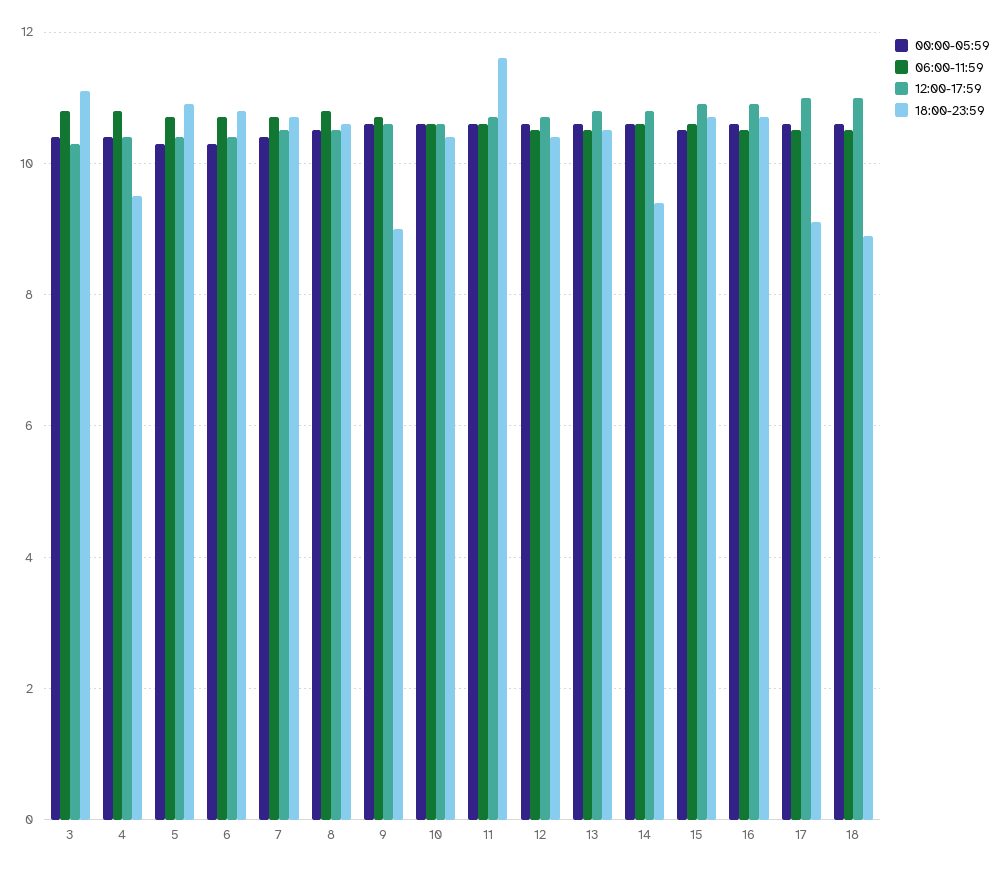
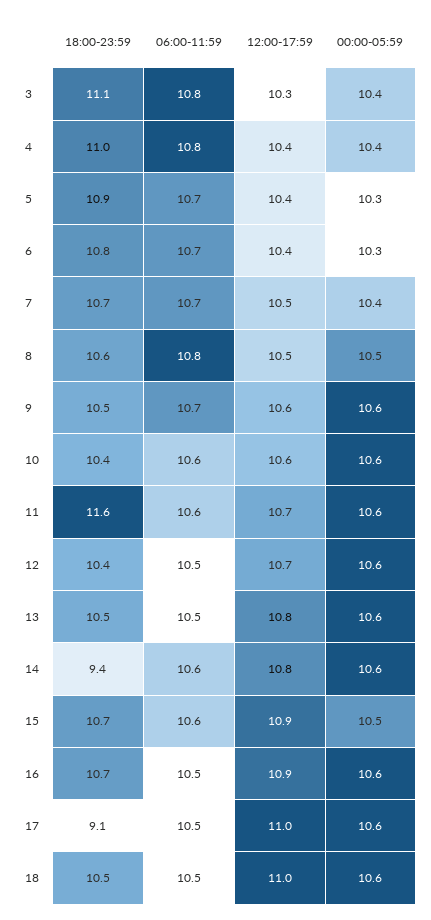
  {
    "00:00-05:59": {
      "3": 10.4,
      "4": 10.4,
      "5": 10.3,
      "6": 10.3,
      "7": 10.4,
      "8": 10.5,
      "9": 10.6,
      "10": 10.6,
      "11": 10.6,
      "12": 10.6,
      "13": 10.6,
      "14": 10.6,
      "15": 10.5,
      "16": 10.6,
      "17": 10.6,
      "18": 10.6
    },
    "06:00-11:59": {
      "3": 10.8,
      "4": 10.8,
      "5": 10.7,
      "6": 10.7,
      "7": 10.7,
      "8": 10.8,
      "9": 10.7,
      "10": 10.6,
      "11": 10.6,
      "12": 10.5,
      "13": 10.5,
      "14": 10.6,
      "15": 10.6,
      "16": 10.5,
      "17": 10.5,
      "18": 10.5
    },
    "12:00-17:59": {
      "3": 10.3,
      "4": 10.4,
      "5": 10.4,
      "6": 10.4,
      "7": 10.5,
      "8": 10.5,
      "9": 10.6,
      "10": 10.6,
      "11": 10.7,
      "12": 10.7,
      "13": 10.8,
      "14": 10.8,
      "15": 10.9,
      "16": 10.9,
      "17": 11,
      "18": 11
    },
    "18:00-23:59": {
      "3": 11.1,
-     "4": 9.5,
+     "4": 11,
      "5": 10.9,
      "6": 10.8,
      "7": 10.7,
      "8": 10.6,
-     "9": 9,
+     "9": 10.5,
      "10": 10.4,
      "11": 11.6,
      "12": 10.4,
      "13": 10.5,
      "14": 9.4,
      "15": 10.7,
      "16": 10.7,
      "17": 9.1,
-     "18": 9
+     "18": 10.5
    }
  }

